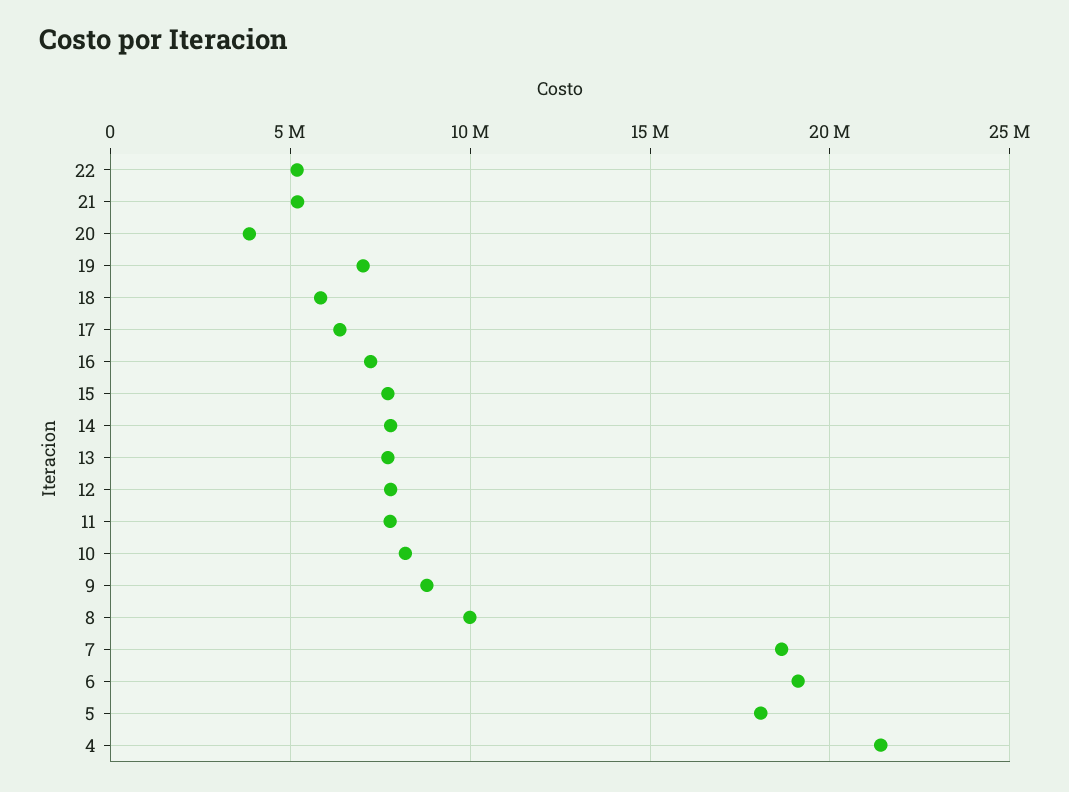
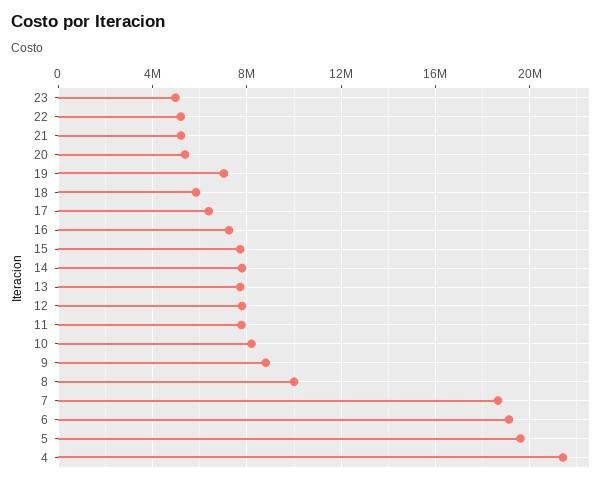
  {
    "22": 5000000,
    "21": 5000000,
-   "20": 4000000,
+   "20": 5500000,
    "19": 7000000,
    "18": 6000000,
    "17": 6500000,
    "16": 7000000,
    "15": 7500000,
    "14": 8000000,
    "13": 7500000,
    "12": 8000000,
    "11": 8000000,
    "10": 8000000,
    "9": 9000000,
    "8": 10000000,
    "7": 18500000,
    "6": 19000000,
-   "5": 18000000,
+   "5": 19500000,
-   "4": 21500000
+   "4": 21500000,
+   "23": 5000000
  }

